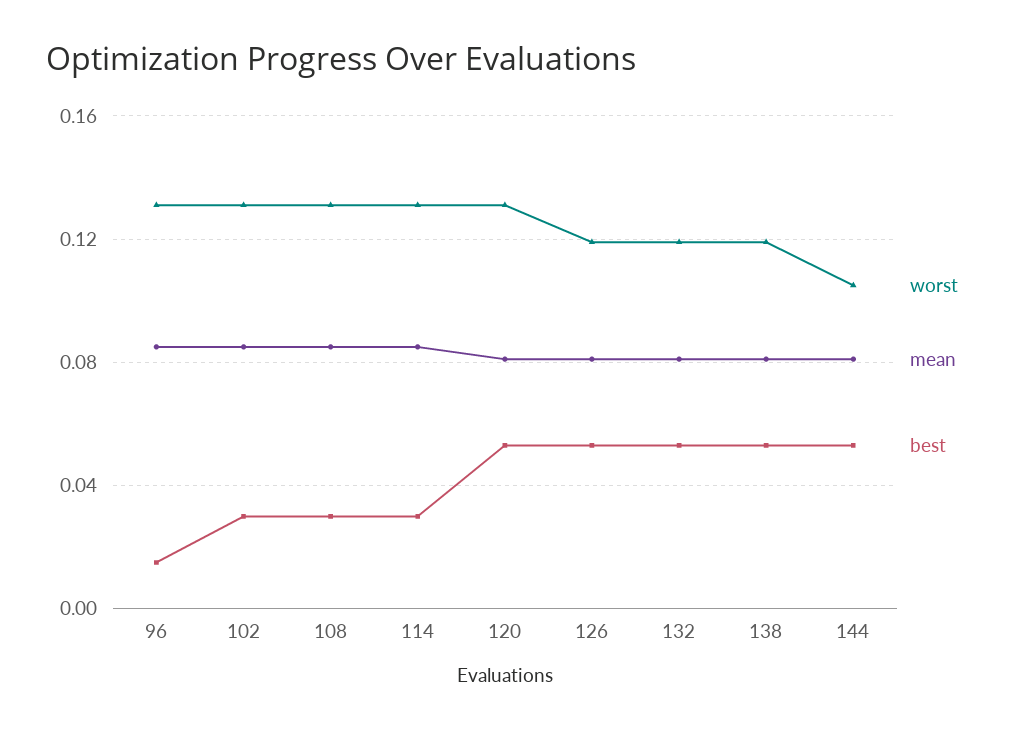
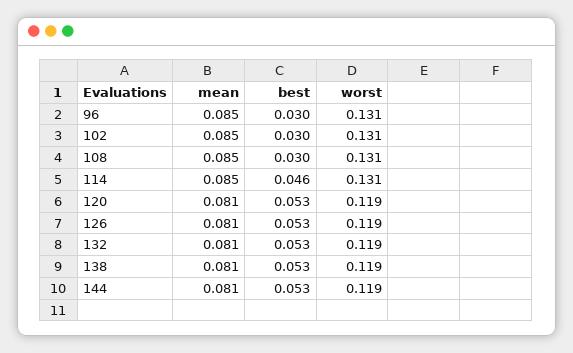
  {
    "worst": {
      "96": 0.131,
      "102": 0.131,
      "108": 0.131,
      "114": 0.131,
-     "120": 0.13,
+     "120": 0.119,
      "126": 0.119,
      "132": 0.119,
      "138": 0.119,
-     "144": 0.105
+     "144": 0.119
    },
    "mean": {
      "96": 0.085,
      "102": 0.085,
      "108": 0.085,
      "114": 0.085,
      "120": 0.081,
      "126": 0.081,
      "132": 0.081,
      "138": 0.081,
      "144": 0.081
    },
    "best": {
-     "96": 0.015,
+     "96": 0.03,
      "102": 0.03,
      "108": 0.03,
-     "114": 0.03,
+     "114": 0.046,
      "120": 0.053,
      "126": 0.053,
      "132": 0.053,
      "138": 0.053,
      "144": 0.053
    }
  }

